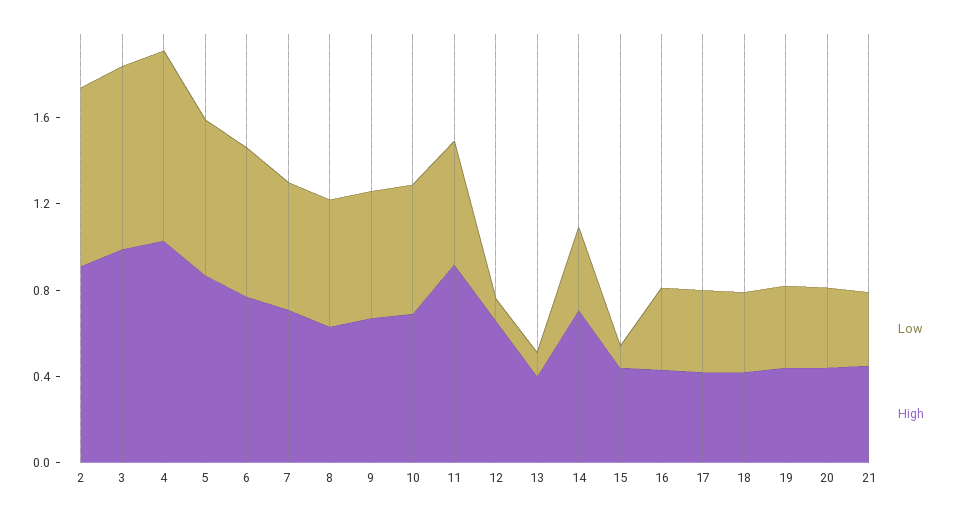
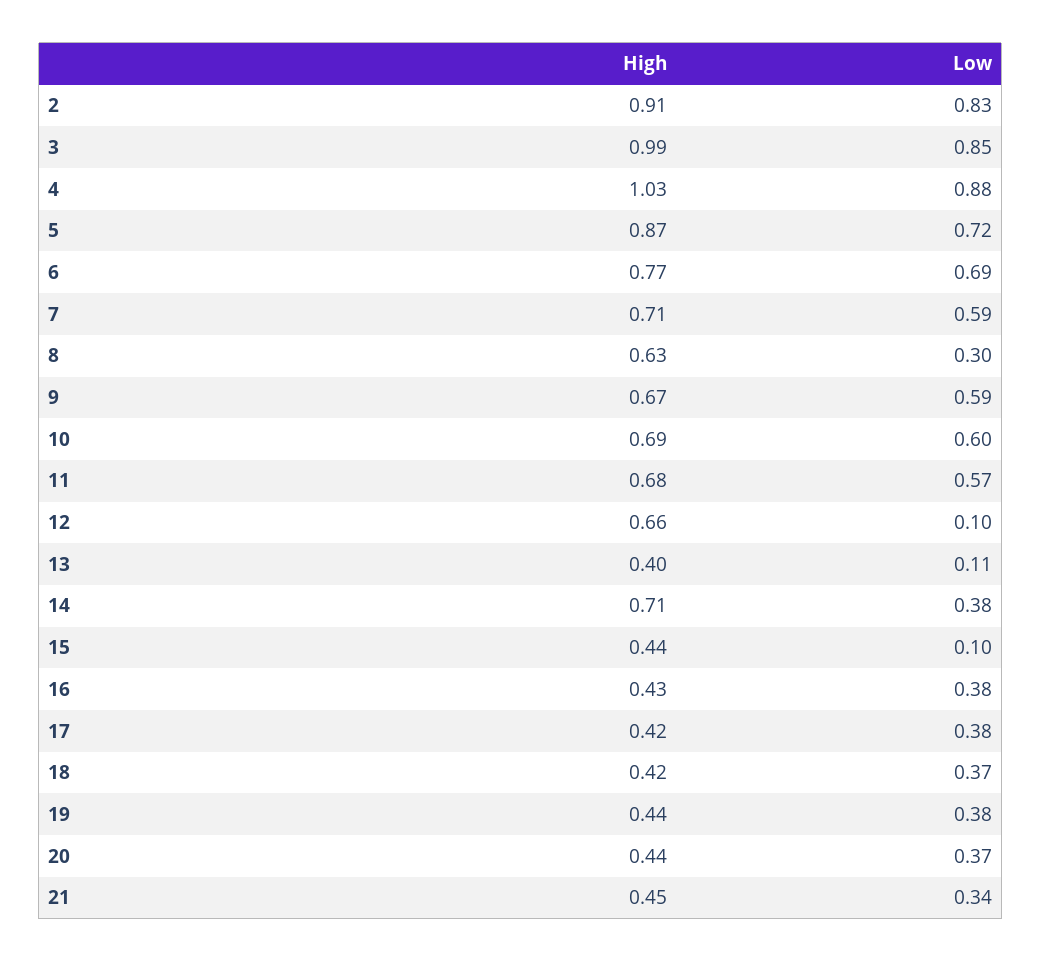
  {
    "Low": {
      "2": 0.83,
      "3": 0.85,
      "4": 0.88,
      "5": 0.72,
      "6": 0.69,
      "7": 0.59,
-     "8": 0.6,
+     "8": 0.3,
      "9": 0.59,
      "10": 0.6,
      "11": 0.57,
      "12": 0.1,
      "13": 0.11,
      "14": 0.38,
      "15": 0.1,
      "16": 0.38,
      "17": 0.38,
      "18": 0.37,
      "19": 0.38,
      "20": 0.37,
      "21": 0.34
    },
    "High": {
      "2": 0.91,
      "3": 0.99,
      "4": 1.03,
      "5": 0.87,
      "6": 0.77,
      "7": 0.71,
      "8": 0.63,
      "9": 0.67,
      "10": 0.69,
-     "11": 0.9,
+     "11": 0.68,
      "12": 0.66,
      "13": 0.4,
      "14": 0.71,
      "15": 0.44,
      "16": 0.43,
      "17": 0.42,
      "18": 0.42,
      "19": 0.44,
      "20": 0.44,
      "21": 0.45
    }
  }

